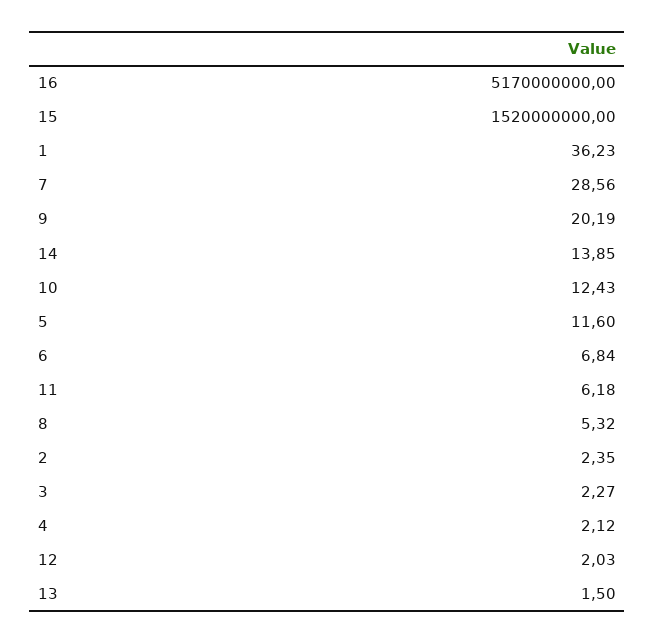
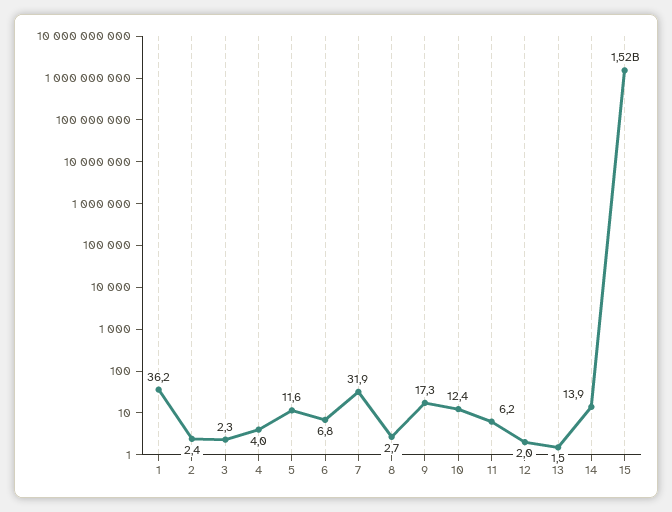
  {
-   "16": 5170000000,
    "15": 1520000000,
    "1": 36.23,
-   "7": 28.56,
+   "7": 31.9,
-   "9": 20.19,
+   "9": 17.3,
    "14": 13.85,
    "10": 12.43,
    "5": 11.6,
    "6": 6.84,
    "11": 6.18,
-   "8": 5.32,
+   "8": 2.7,
    "2": 2.35,
    "3": 2.27,
-   "4": 2.12,
+   "4": 4,
    "12": 2.03,
    "13": 1.5
  }

